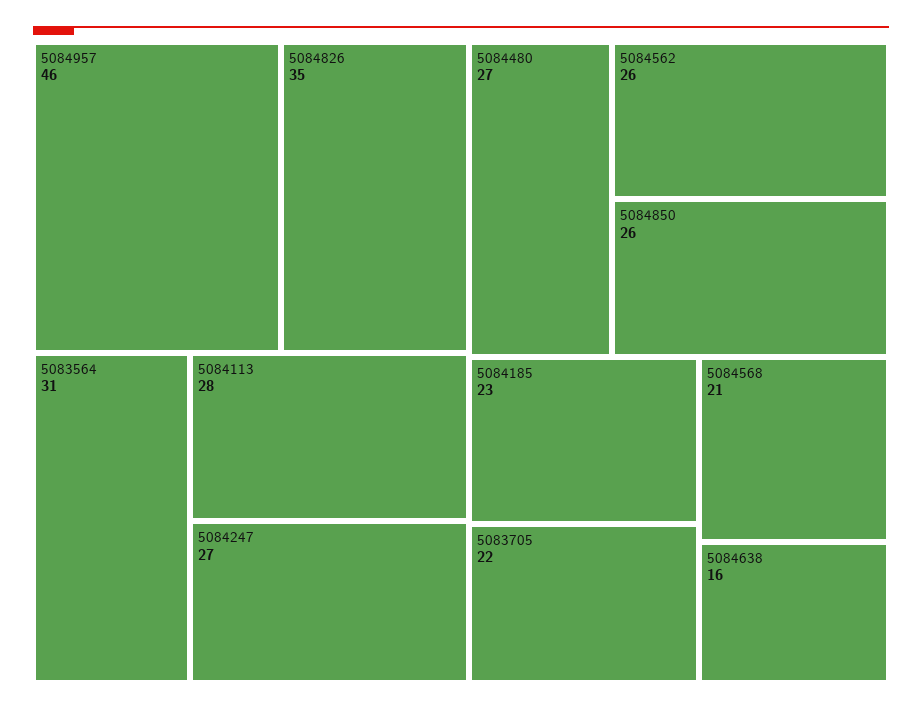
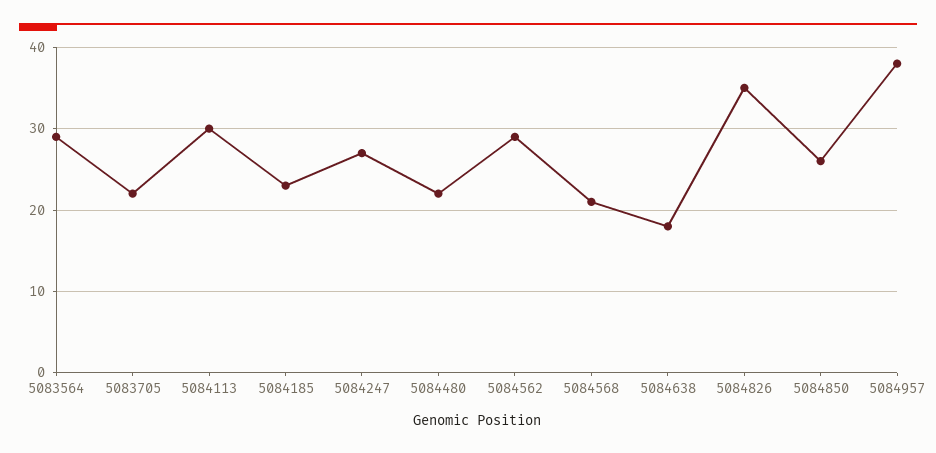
  {
-   "5084957": 46,
+   "5084957": 38,
    "5084826": 35,
-   "5083564": 31,
+   "5083564": 29,
-   "5084113": 28,
+   "5084113": 30,
    "5084247": 27,
-   "5084480": 27,
+   "5084480": 22,
-   "5084562": 26,
+   "5084562": 29,
    "5084850": 26,
    "5084185": 23,
    "5083705": 22,
    "5084568": 21,
-   "5084638": 16
+   "5084638": 18
  }

